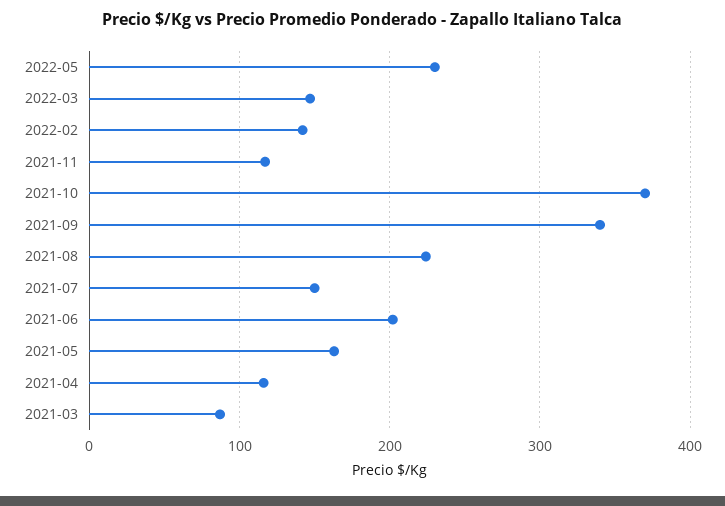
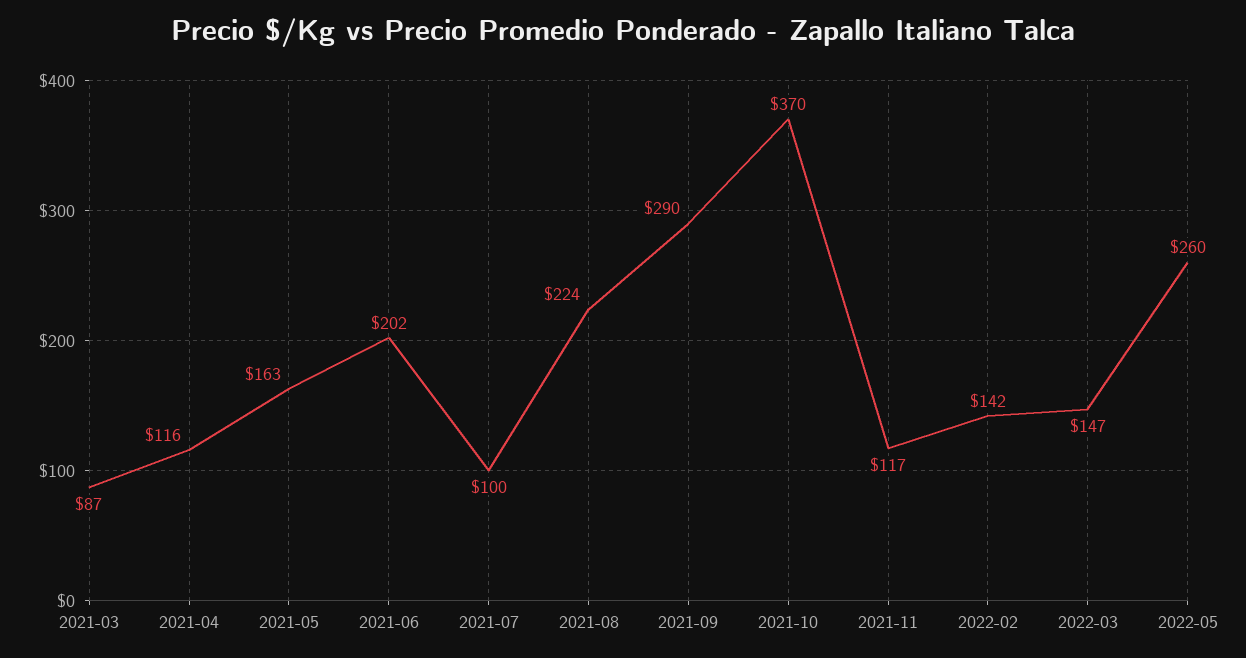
  {
-   "2022-05": 230,
+   "2022-05": 260,
    "2022-03": 147,
    "2022-02": 142,
    "2021-11": 117,
    "2021-10": 370,
-   "2021-09": 340,
+   "2021-09": 290,
    "2021-08": 224,
-   "2021-07": 150,
+   "2021-07": 100,
    "2021-06": 202,
    "2021-05": 163,
    "2021-04": 116,
    "2021-03": 87
  }

